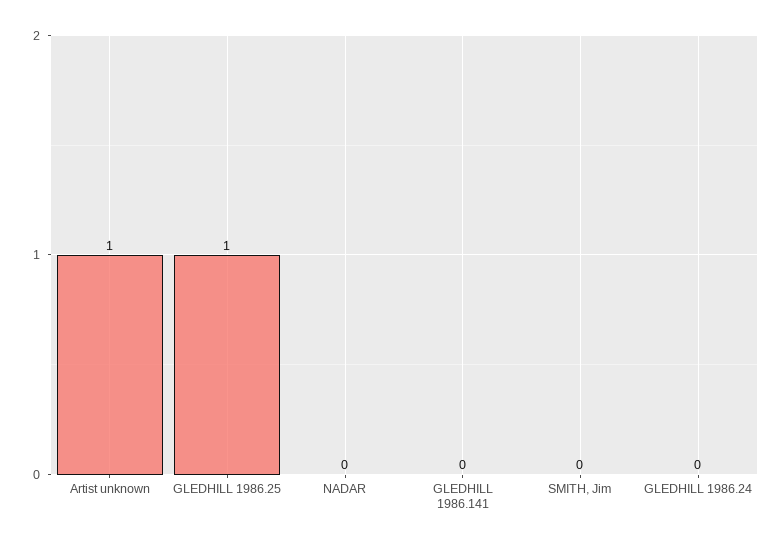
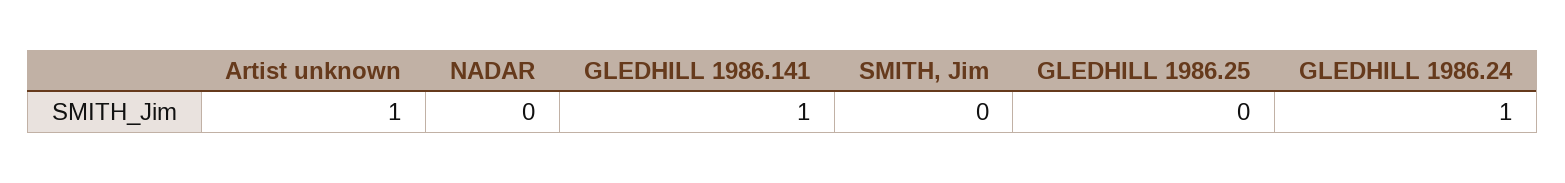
  {
    "Artist unknown": 1,
-   "GLEDHILL 1986.25": 1,
+   "GLEDHILL 1986.25": 0,
    "NADAR": 0,
-   "GLEDHILL 1986.141": 0,
+   "GLEDHILL 1986.141": 1,
    "SMITH, Jim": 0,
-   "GLEDHILL 1986.24": 0
+   "GLEDHILL 1986.24": 1
  }

